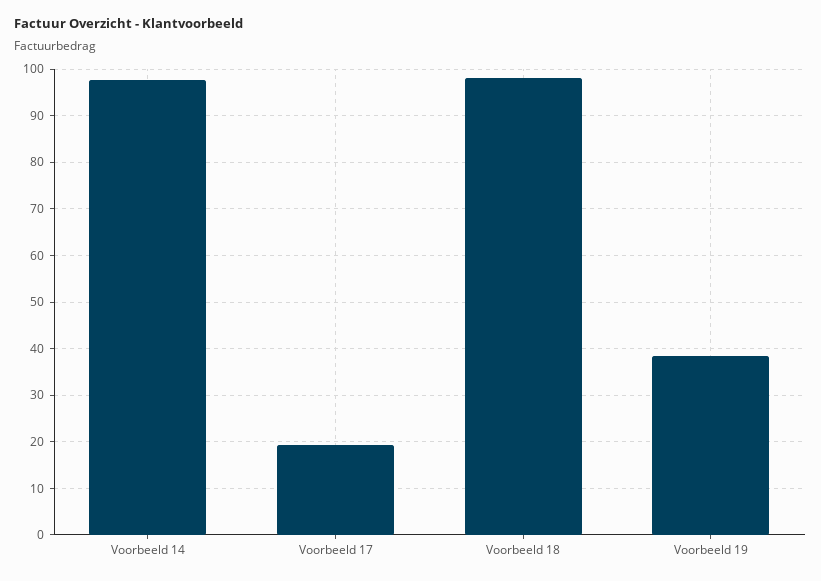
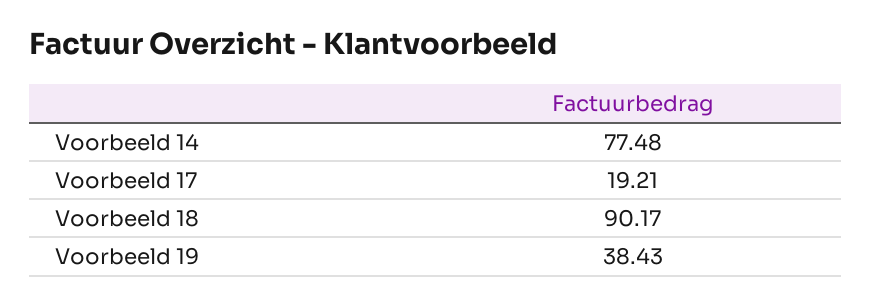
  {
-   "Voorbeeld 14": 98,
+   "Voorbeeld 14": 77.48,
    "Voorbeeld 17": 19.21,
-   "Voorbeeld 18": 98,
+   "Voorbeeld 18": 90.17,
    "Voorbeeld 19": 38.43
  }

